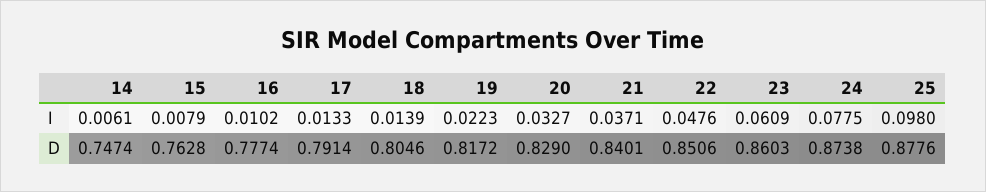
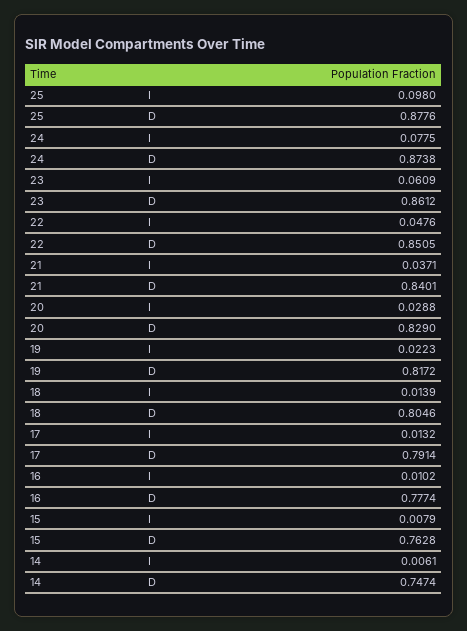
  {
    "14": {
      "I": 0.0061,
      "D": 0.7474
    },
    "15": {
      "I": 0.0079,
      "D": 0.7628
    },
    "16": {
      "I": 0.0102,
      "D": 0.7774
    },
    "17": {
-     "I": 0.0133,
+     "I": 0.0132,
      "D": 0.7914
    },
    "18": {
      "I": 0.0139,
      "D": 0.8046
    },
    "19": {
      "I": 0.0223,
      "D": 0.8172
    },
    "20": {
-     "I": 0.0327,
+     "I": 0.0288,
      "D": 0.829
    },
    "21": {
      "I": 0.0371,
      "D": 0.8401
    },
    "22": {
      "I": 0.0476,
-     "D": 0.8506
+     "D": 0.8505
    },
    "23": {
      "I": 0.0609,
-     "D": 0.8603
+     "D": 0.8612
    },
    "24": {
      "I": 0.0775,
      "D": 0.8738
    },
    "25": {
      "I": 0.098,
      "D": 0.8776
    }
  }

